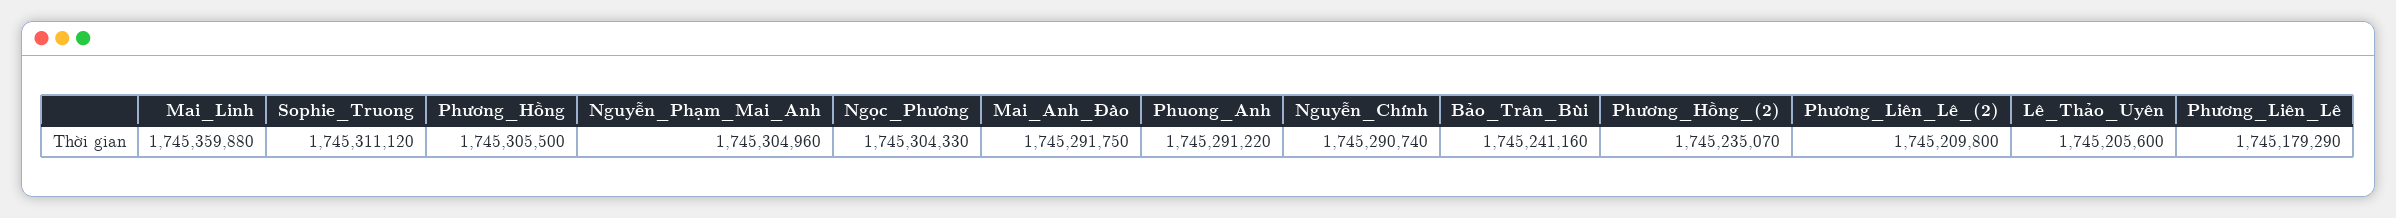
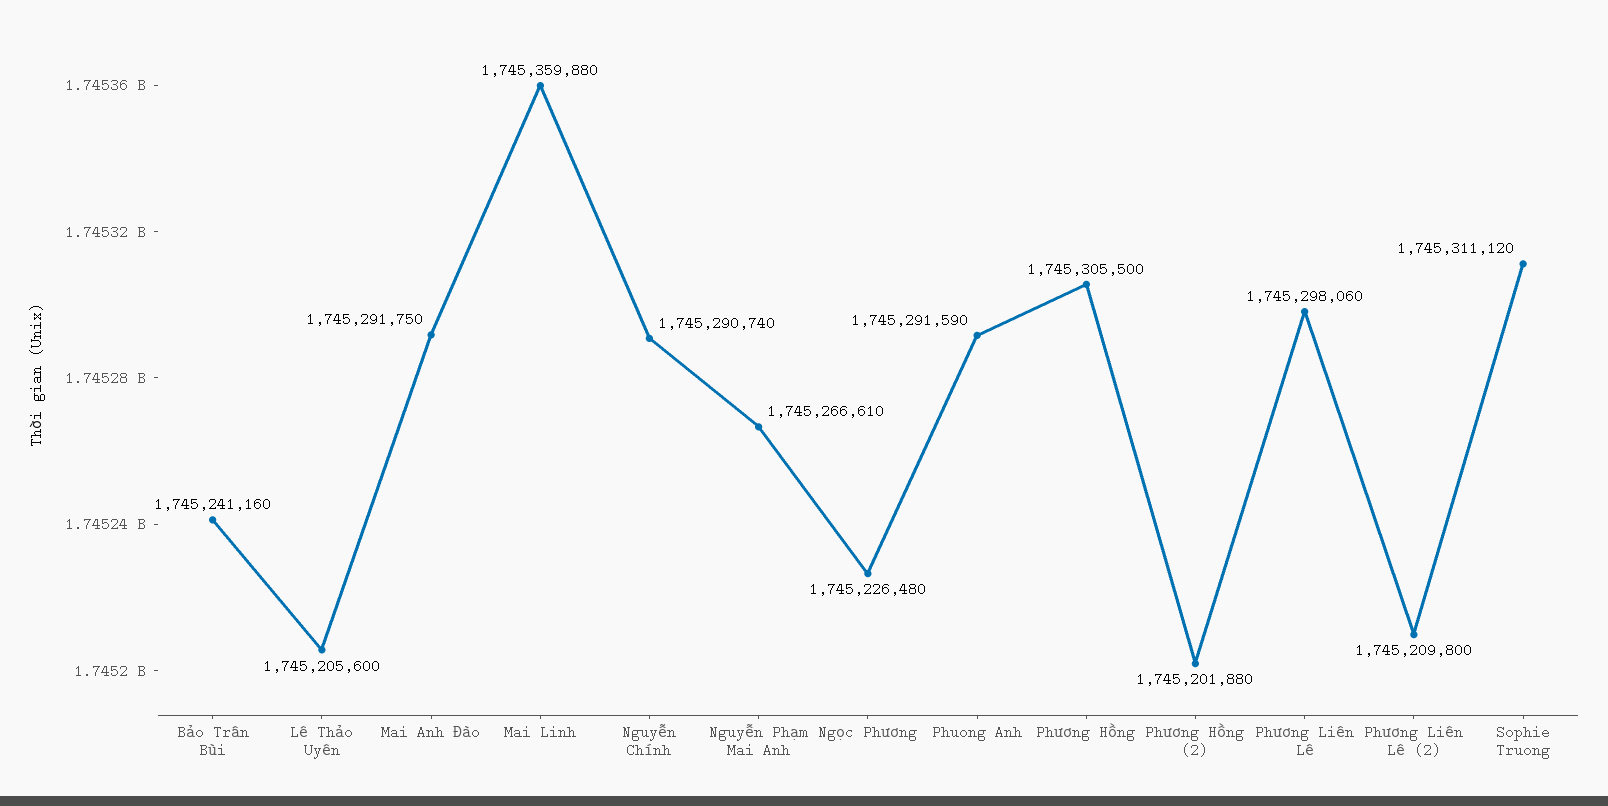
  {
    "Mai_Linh": 1745359880,
    "Sophie_Truong": 1745311120,
    "Phương_Hồng": 1745305500,
-   "Nguyễn_Phạm_Mai_Anh": 1745304960,
+   "Nguyễn_Phạm_Mai_Anh": 1745266610,
-   "Ngọc_Phương": 1745304330,
+   "Ngọc_Phương": 1745226480,
    "Mai_Anh_Đào": 1745291750,
-   "Phuong_Anh": 1745291220,
+   "Phuong_Anh": 1745291590,
    "Nguyễn_Chính": 1745290740,
    "Bảo_Trân_Bùi": 1745241160,
-   "Phương_Hồng_(2)": 1745235070,
+   "Phương_Hồng_(2)": 1745201880,
    "Phương_Liên_Lê_(2)": 1745209800,
    "Lê_Thảo_Uyên": 1745205600,
-   "Phương_Liên_Lê": 1745179290
+   "Phương_Liên_Lê": 1745298060
  }

